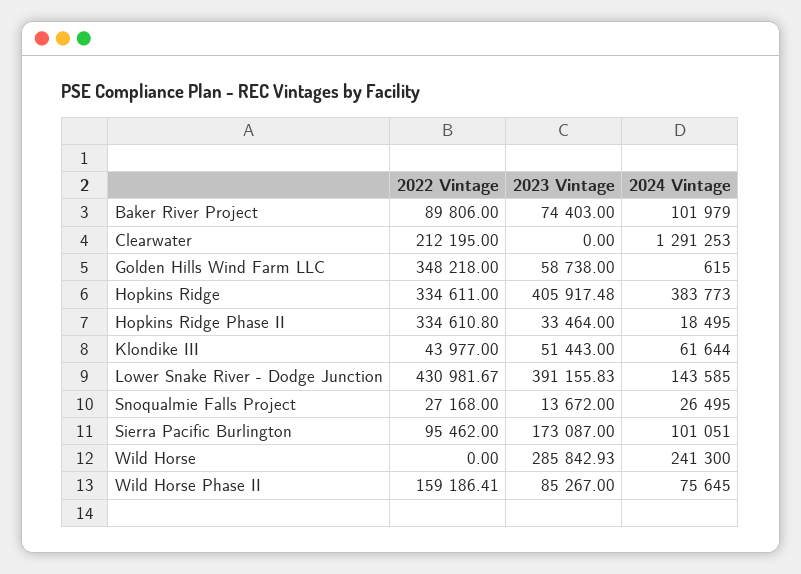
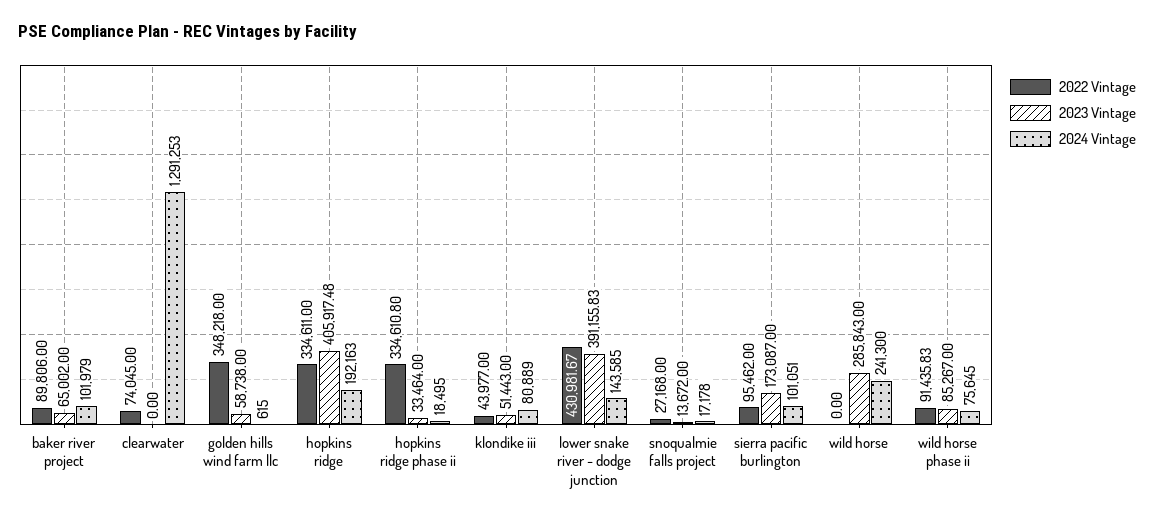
  {
    "2022 Vintage": {
      "Baker River Project": 89806,
-     "Clearwater": 212195,
+     "Clearwater": 74045,
      "Golden Hills Wind Farm LLC": 348218,
      "Hopkins Ridge": 334611,
      "Hopkins Ridge Phase II": 334610.8,
      "Klondike III": 43977,
      "Lower Snake River - Dodge Junction": 430981.67,
      "Snoqualmie Falls Project": 27168,
      "Sierra Pacific Burlington": 95462,
      "Wild Horse": 0,
-     "Wild Horse Phase II": 159186.41
+     "Wild Horse Phase II": 91435.83
    },
    "2023 Vintage": {
-     "Baker River Project": 74403,
+     "Baker River Project": 65002,
      "Clearwater": 0,
      "Golden Hills Wind Farm LLC": 58738,
      "Hopkins Ridge": 405917.48,
      "Hopkins Ridge Phase II": 33464,
      "Klondike III": 51443,
      "Lower Snake River - Dodge Junction": 391155.83,
      "Snoqualmie Falls Project": 13672,
      "Sierra Pacific Burlington": 173087,
-     "Wild Horse": 285842.93,
+     "Wild Horse": 285843,
      "Wild Horse Phase II": 85267
    },
    "2024 Vintage": {
      "Baker River Project": 101979,
      "Clearwater": 1291253,
      "Golden Hills Wind Farm LLC": 615,
-     "Hopkins Ridge": 383773,
+     "Hopkins Ridge": 192163,
      "Hopkins Ridge Phase II": 18495,
-     "Klondike III": 61644,
+     "Klondike III": 80889,
      "Lower Snake River - Dodge Junction": 143585,
-     "Snoqualmie Falls Project": 26495,
+     "Snoqualmie Falls Project": 17178,
      "Sierra Pacific Burlington": 101051,
      "Wild Horse": 241300,
      "Wild Horse Phase II": 75645
    }
  }

